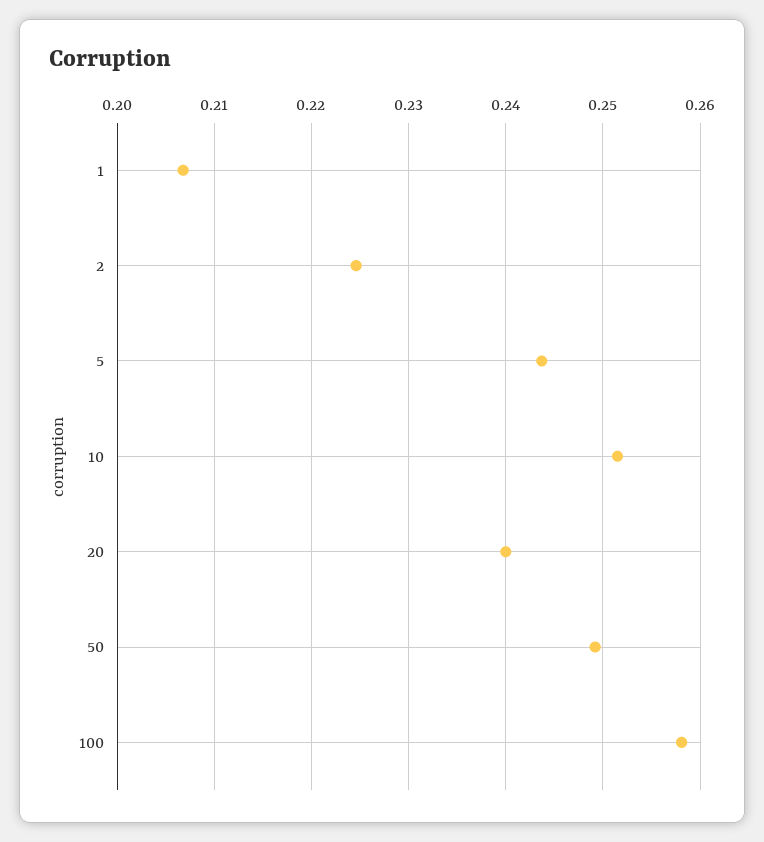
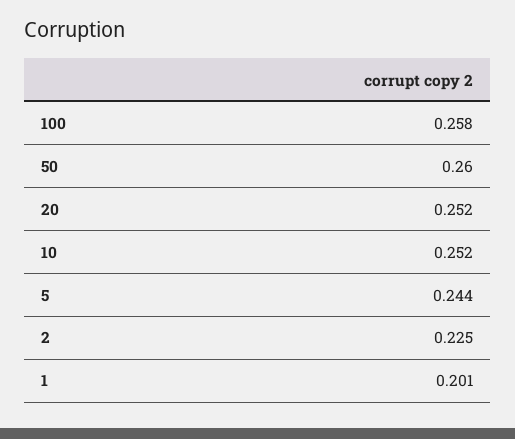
  {
-   "1": 0.207,
+   "1": 0.201,
    "2": 0.225,
    "5": 0.244,
    "10": 0.252,
-   "20": 0.24,
+   "20": 0.252,
-   "50": 0.249,
+   "50": 0.26,
    "100": 0.258
  }

